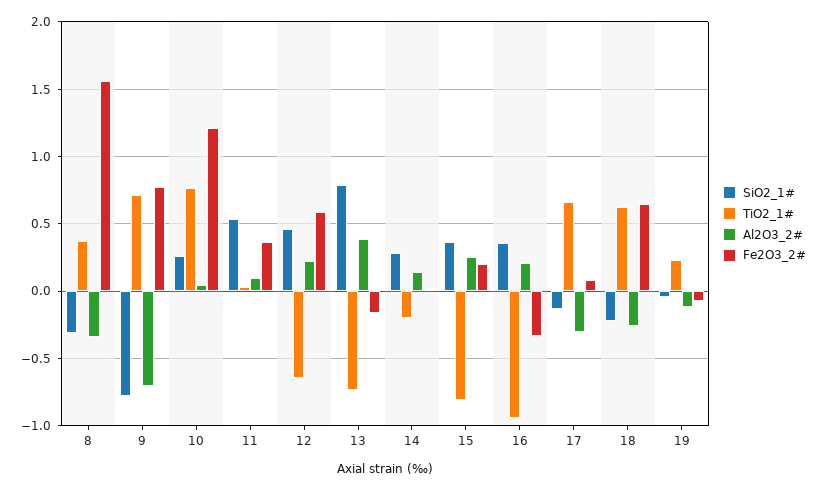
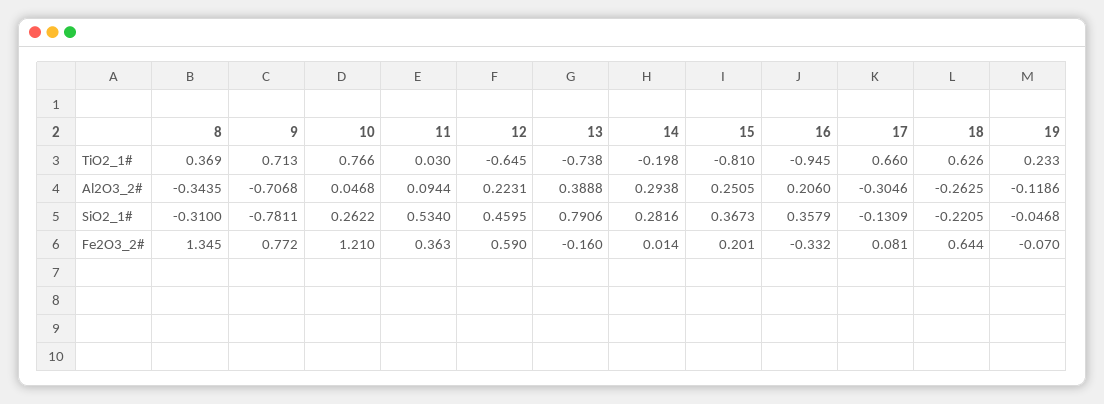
  {
    "SiO2_1#": {
      "8": -0.31,
      "9": -0.7811,
      "10": 0.2622,
      "11": 0.534,
      "12": 0.4595,
      "13": 0.7906,
      "14": 0.2816,
      "15": 0.3673,
      "16": 0.3579,
      "17": -0.1309,
      "18": -0.2205,
      "19": -0.0468
    },
    "TiO2_1#": {
      "8": 0.369,
      "9": 0.713,
      "10": 0.766,
      "11": 0.03,
      "12": -0.645,
      "13": -0.738,
      "14": -0.198,
      "15": -0.81,
      "16": -0.945,
      "17": 0.66,
      "18": 0.626,
      "19": 0.233
    },
    "Al2O3_2#": {
      "8": -0.3435,
      "9": -0.7068,
      "10": 0.0468,
      "11": 0.0944,
      "12": 0.2231,
      "13": 0.3888,
-     "14": 0.15,
+     "14": 0.2938,
      "15": 0.2505,
      "16": 0.206,
      "17": -0.3046,
      "18": -0.2625,
      "19": -0.1186
    },
    "Fe2O3_2#": {
-     "8": 1.55,
+     "8": 1.345,
      "9": 0.772,
      "10": 1.21,
      "11": 0.363,
      "12": 0.59,
      "13": -0.16,
      "14": 0.014,
      "15": 0.201,
      "16": -0.332,
      "17": 0.081,
      "18": 0.644,
      "19": -0.07
    }
  }

